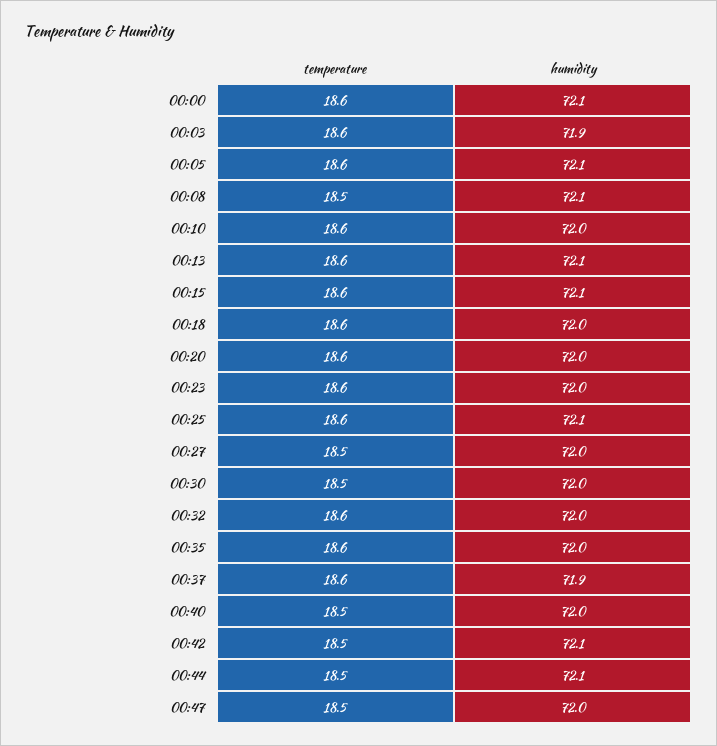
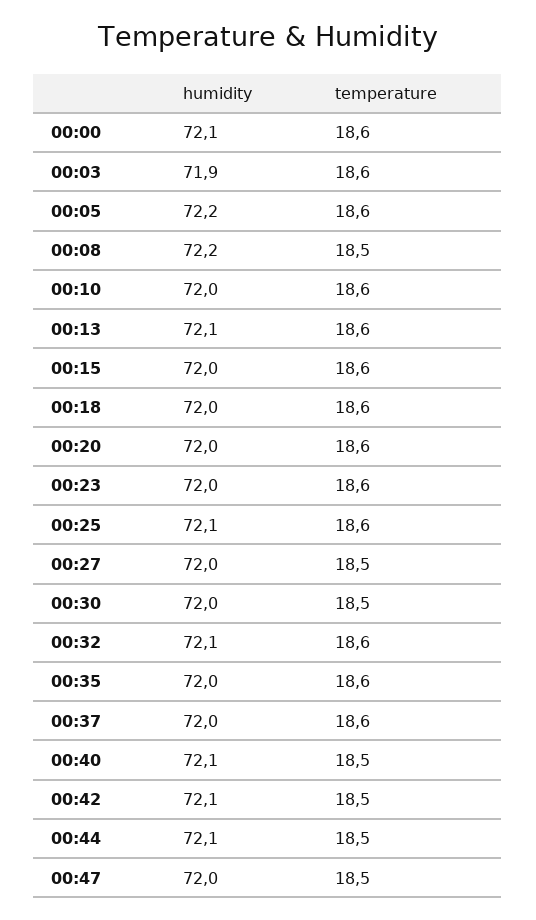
  {
    "temperature": {
      "00:00": 18.6,
      "00:03": 18.6,
      "00:05": 18.6,
      "00:08": 18.5,
      "00:10": 18.6,
      "00:13": 18.6,
      "00:15": 18.6,
      "00:18": 18.6,
      "00:20": 18.6,
      "00:23": 18.6,
      "00:25": 18.6,
      "00:27": 18.5,
      "00:30": 18.5,
      "00:32": 18.6,
      "00:35": 18.6,
      "00:37": 18.6,
      "00:40": 18.5,
      "00:42": 18.5,
      "00:44": 18.5,
      "00:47": 18.5
    },
    "humidity": {
      "00:00": 72.1,
      "00:03": 71.9,
-     "00:05": 72.1,
+     "00:05": 72.2,
-     "00:08": 72.1,
+     "00:08": 72.2,
      "00:10": 72,
      "00:13": 72.1,
-     "00:15": 72.1,
+     "00:15": 72,
      "00:18": 72,
      "00:20": 72,
      "00:23": 72,
      "00:25": 72.1,
      "00:27": 72,
      "00:30": 72,
-     "00:32": 72,
+     "00:32": 72.1,
      "00:35": 72,
-     "00:37": 71.9,
+     "00:37": 72,
-     "00:40": 72,
+     "00:40": 72.1,
      "00:42": 72.1,
      "00:44": 72.1,
      "00:47": 72
    }
  }

